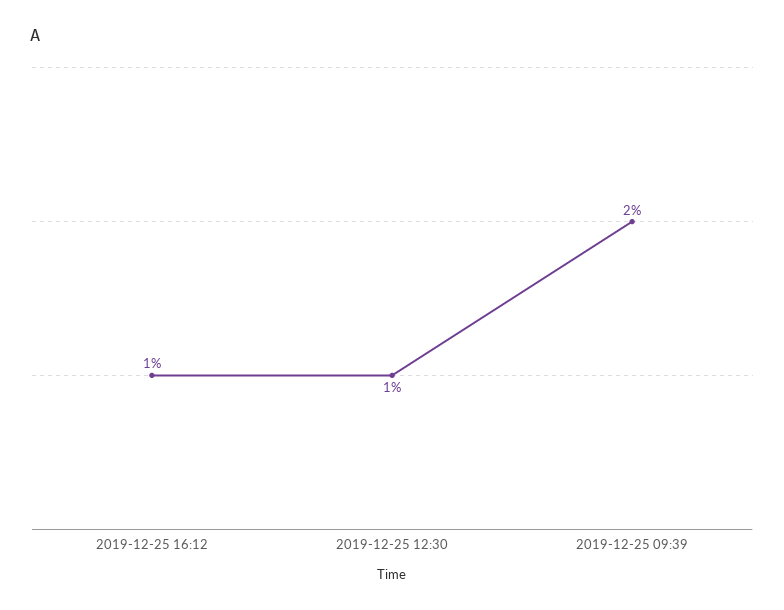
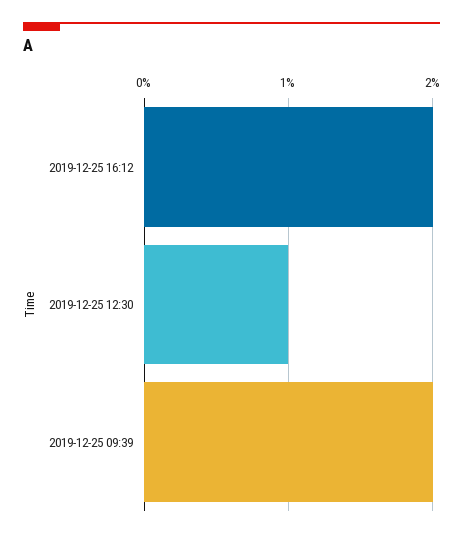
  {
-   "2019-12-25 16:12": 1,
+   "2019-12-25 16:12": 2,
    "2019-12-25 12:30": 1,
    "2019-12-25 09:39": 2
  }

